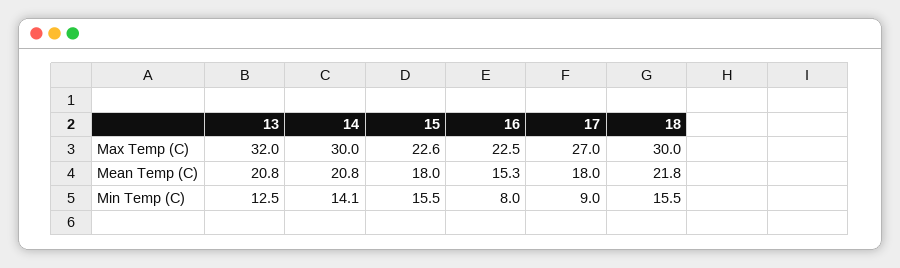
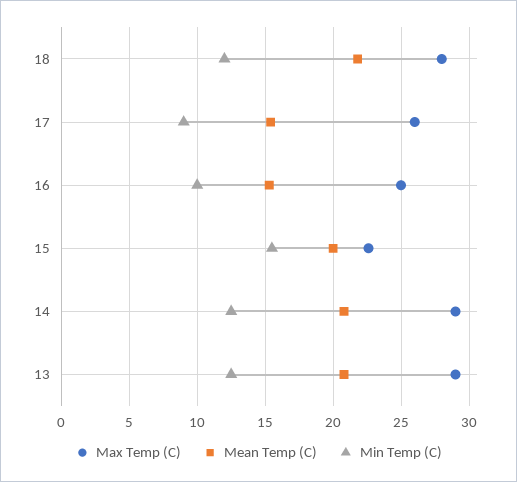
  {
    "Max Temp (C)": {
-     "13": 32,
+     "13": 29,
-     "14": 30,
+     "14": 29,
      "15": 22.6,
-     "16": 22.5,
+     "16": 25,
-     "17": 27,
+     "17": 26,
-     "18": 30
+     "18": 28
    },
    "Mean Temp (C)": {
      "13": 20.8,
      "14": 20.8,
-     "15": 18,
+     "15": 20,
      "16": 15.3,
-     "17": 18,
+     "17": 15.5,
      "18": 21.8
    },
    "Min Temp (C)": {
      "13": 12.5,
-     "14": 14.1,
+     "14": 12.5,
      "15": 15.5,
-     "16": 8,
+     "16": 10,
      "17": 9,
-     "18": 15.5
+     "18": 12
    }
  }

